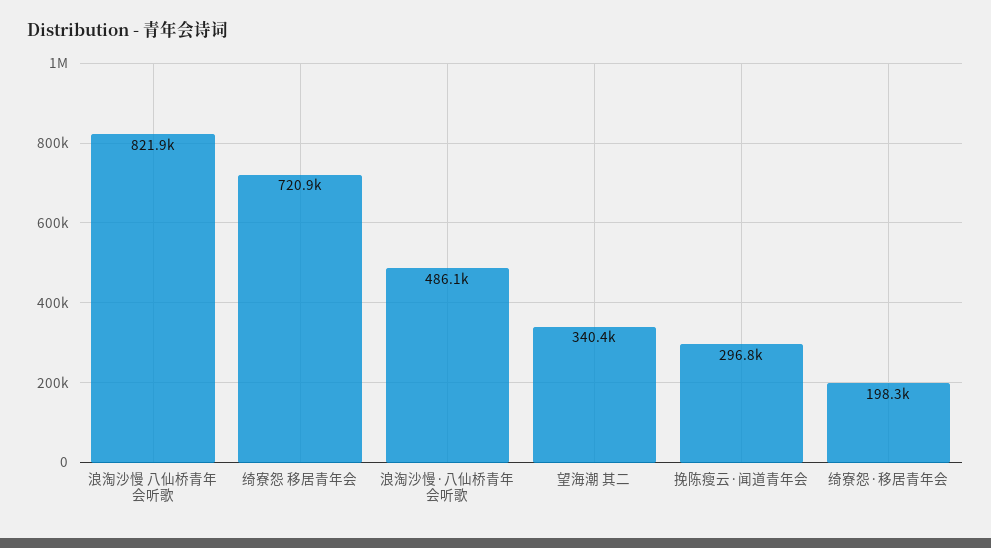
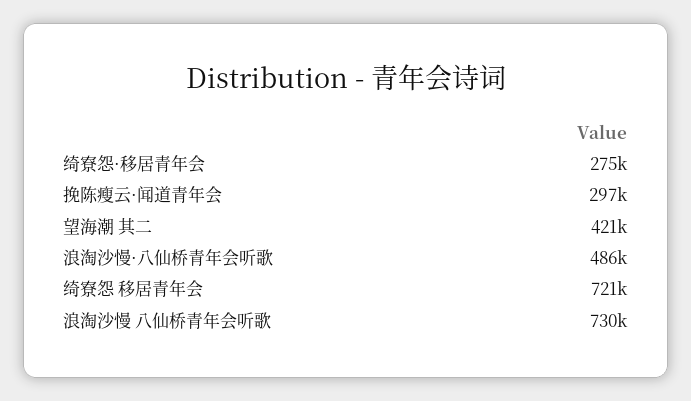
  {
-   "浪淘沙慢 八仙桥青年会听歌": 821900,
+   "浪淘沙慢 八仙桥青年会听歌": 730000,
    "绮寮怨 移居青年会": 720900,
    "浪淘沙慢·八仙桥青年会听歌": 486100,
-   "望海潮 其二": 340400,
+   "望海潮 其二": 421000,
    "挽陈瘦云·闻道青年会": 296800,
-   "绮寮怨·移居青年会": 198300
+   "绮寮怨·移居青年会": 275000
  }

